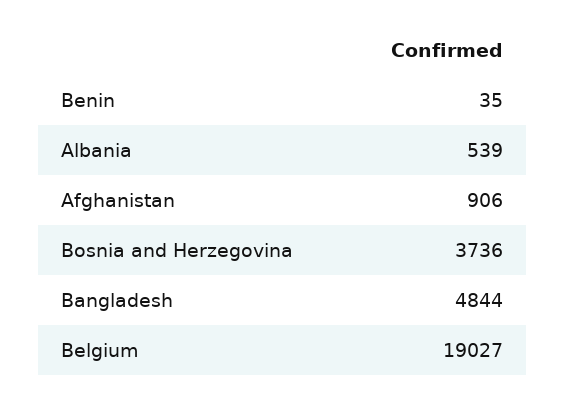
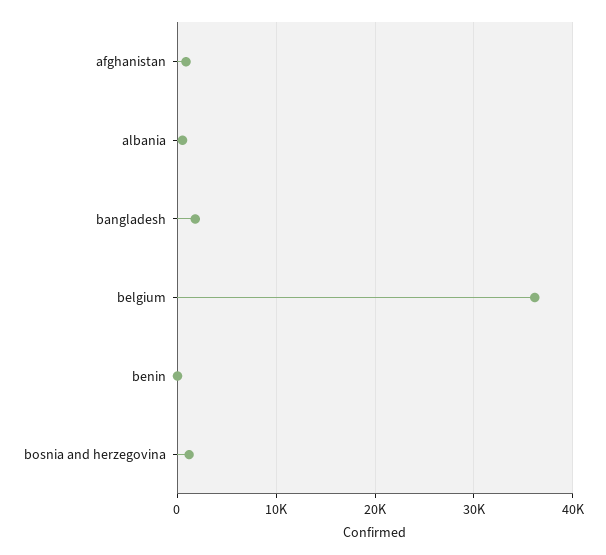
  {
    "Benin": 35,
    "Albania": 539,
    "Afghanistan": 906,
-   "Bosnia and Herzegovina": 3736,
+   "Bosnia and Herzegovina": 1000,
-   "Bangladesh": 4844,
+   "Bangladesh": 2000,
-   "Belgium": 19027
+   "Belgium": 36000
  }

